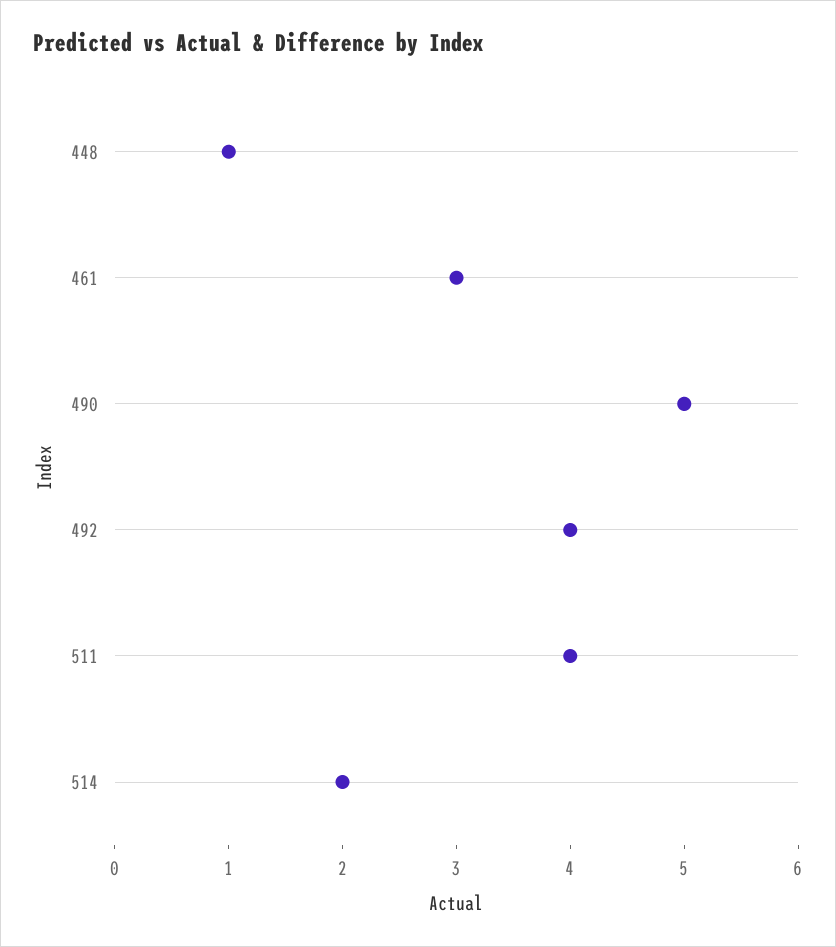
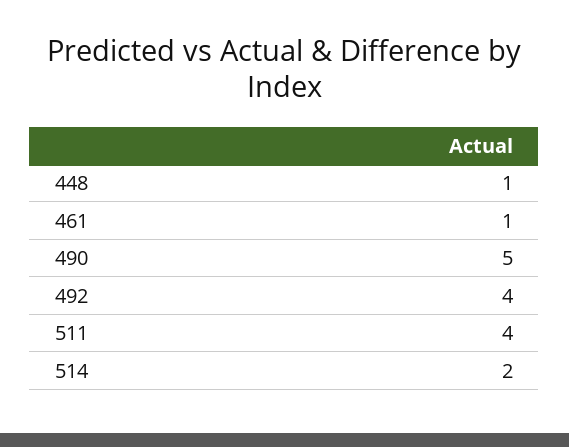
  {
    "448": 1,
-   "461": 3,
+   "461": 1,
    "490": 5,
    "492": 4,
    "511": 4,
    "514": 2
  }

